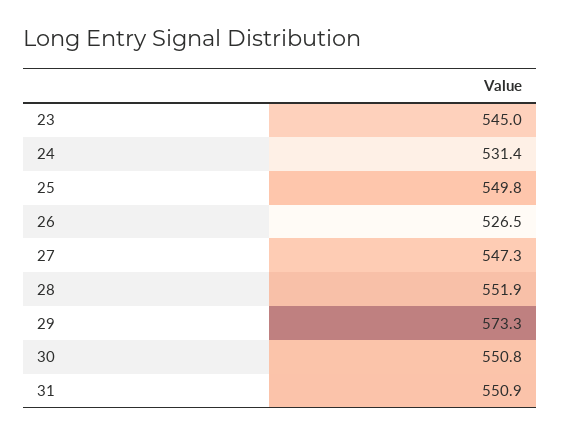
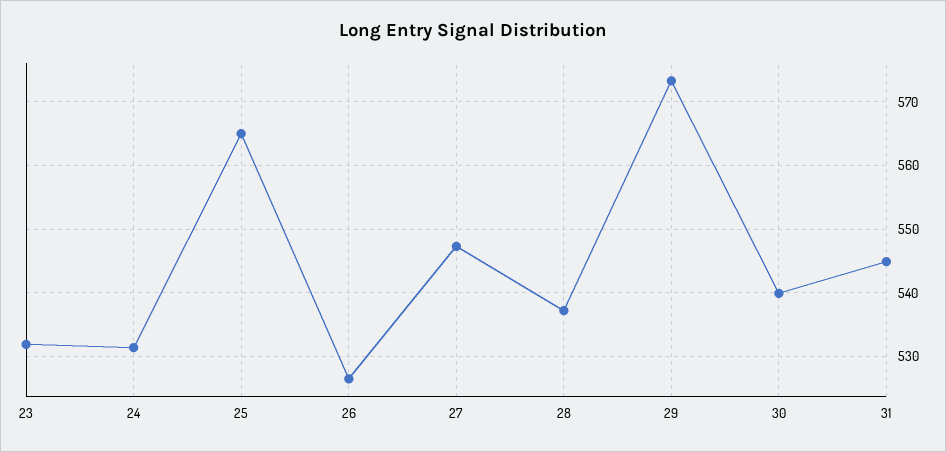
  {
-   "23": 545,
+   "23": 532,
    "24": 531.4,
-   "25": 549.8,
+   "25": 565,
    "26": 526.5,
    "27": 547.3,
-   "28": 551.9,
+   "28": 537,
    "29": 573.3,
-   "30": 550.8,
+   "30": 540,
-   "31": 550.9
+   "31": 545
  }

